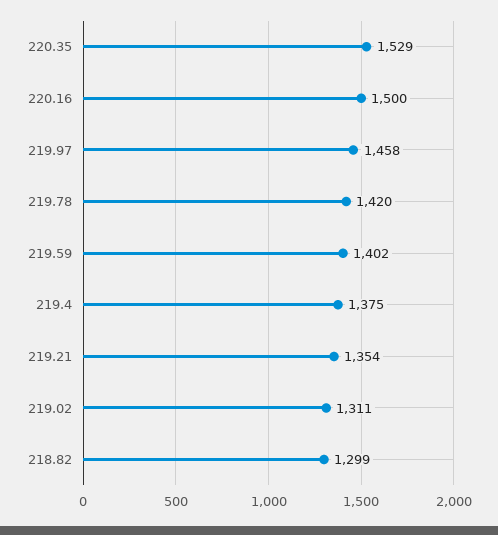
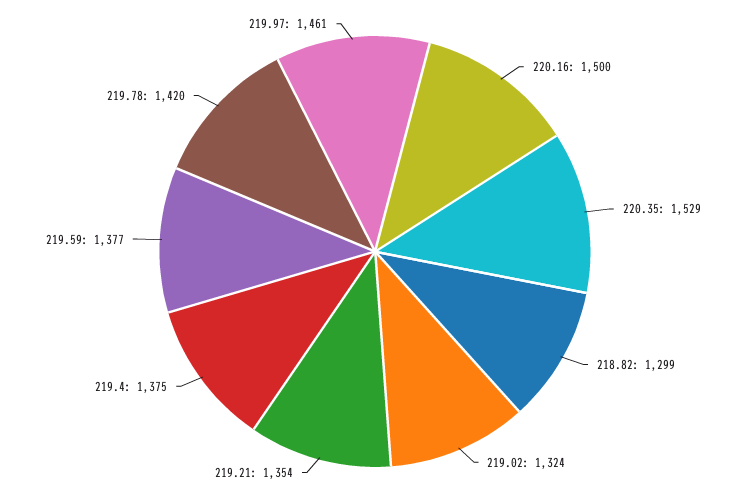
  {
    "220.35": 1529,
    "220.16": 1500,
-   "219.97": 1458,
+   "219.97": 1461,
    "219.78": 1420,
-   "219.59": 1402,
+   "219.59": 1377,
    "219.4": 1375,
    "219.21": 1354,
-   "219.02": 1311,
+   "219.02": 1324,
    "218.82": 1299
  }

